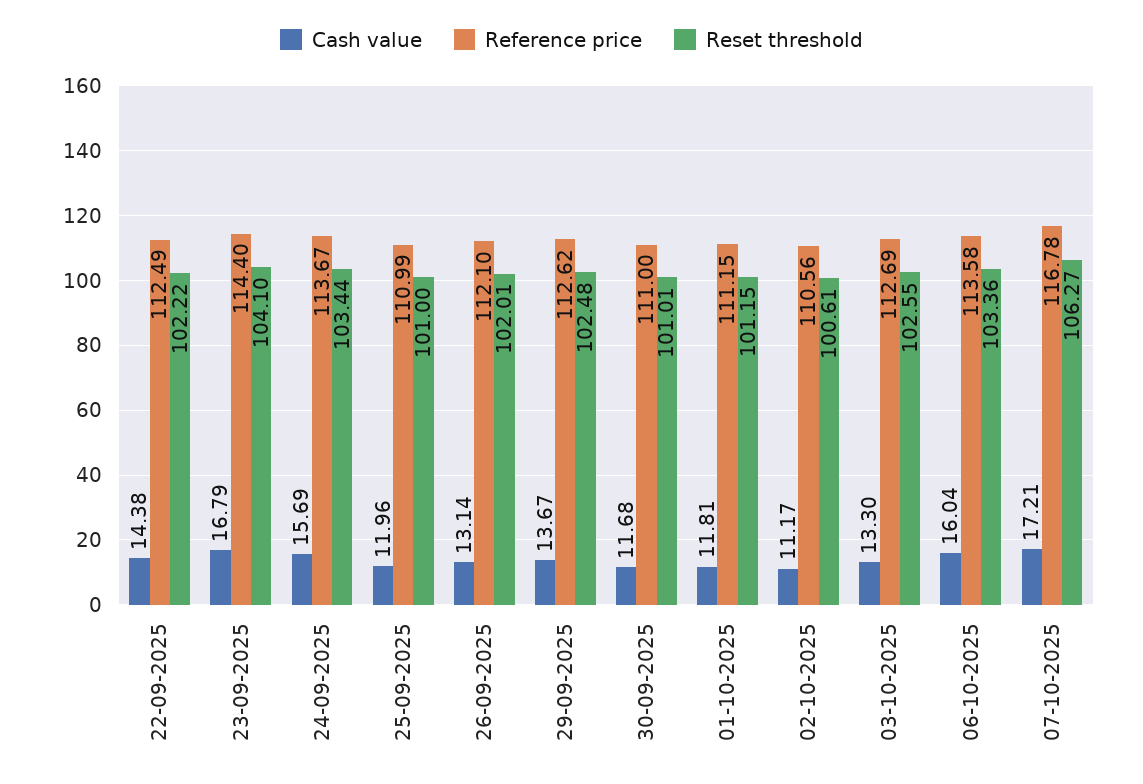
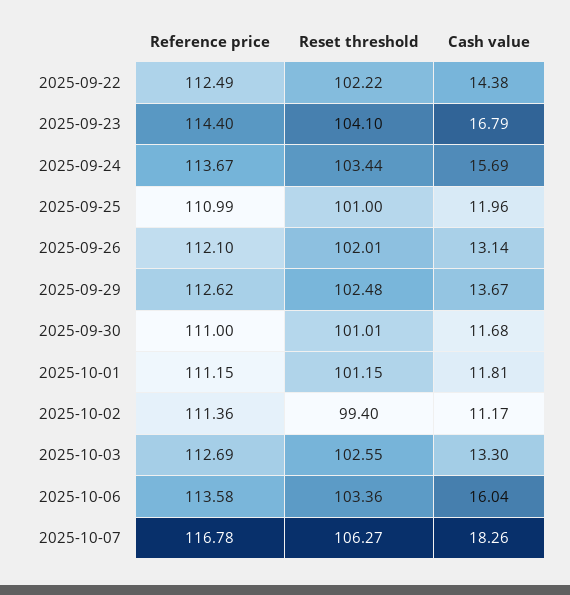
  {
    "Cash value": {
      "22-09-2025": 14.38,
      "23-09-2025": 16.79,
      "24-09-2025": 15.69,
      "25-09-2025": 11.96,
      "26-09-2025": 13.14,
      "29-09-2025": 13.67,
      "30-09-2025": 11.68,
      "01-10-2025": 11.81,
      "02-10-2025": 11.17,
      "03-10-2025": 13.3,
      "06-10-2025": 16.04,
-     "07-10-2025": 17.21
+     "07-10-2025": 18.26
    },
    "Reference price": {
      "22-09-2025": 112.49,
      "23-09-2025": 114.4,
      "24-09-2025": 113.67,
      "25-09-2025": 110.99,
      "26-09-2025": 112.1,
      "29-09-2025": 112.62,
      "30-09-2025": 111,
      "01-10-2025": 111.15,
-     "02-10-2025": 110.56,
+     "02-10-2025": 111.36,
      "03-10-2025": 112.69,
      "06-10-2025": 113.58,
      "07-10-2025": 116.78
    },
    "Reset threshold": {
      "22-09-2025": 102.22,
      "23-09-2025": 104.1,
      "24-09-2025": 103.44,
      "25-09-2025": 101,
      "26-09-2025": 102.01,
      "29-09-2025": 102.48,
      "30-09-2025": 101.01,
      "01-10-2025": 101.15,
-     "02-10-2025": 100.61,
+     "02-10-2025": 99.4,
      "03-10-2025": 102.55,
      "06-10-2025": 103.36,
      "07-10-2025": 106.27
    }
  }

